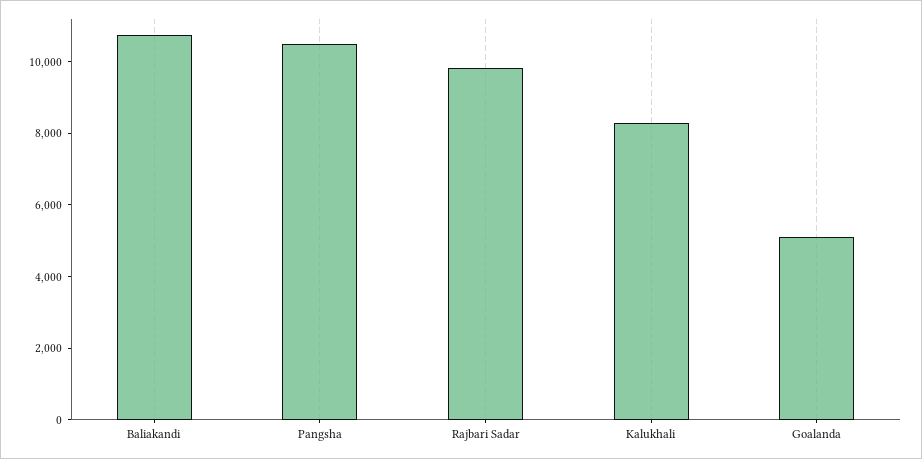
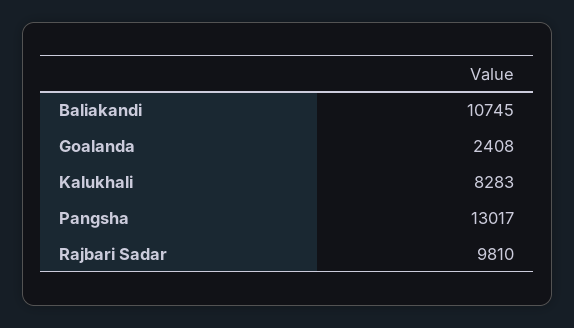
  {
    "Baliakandi": 10745,
-   "Pangsha": 10500,
+   "Pangsha": 13017,
    "Rajbari Sadar": 9810,
    "Kalukhali": 8283,
-   "Goalanda": 5000
+   "Goalanda": 2408
  }

